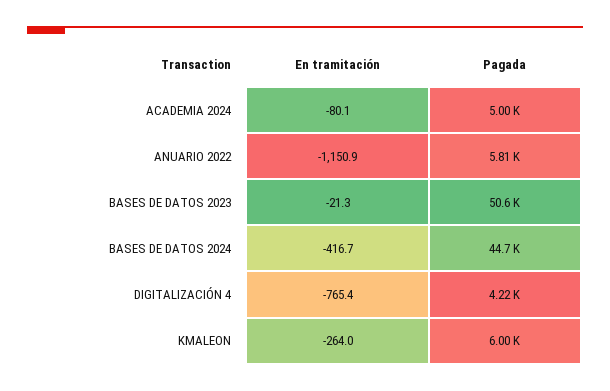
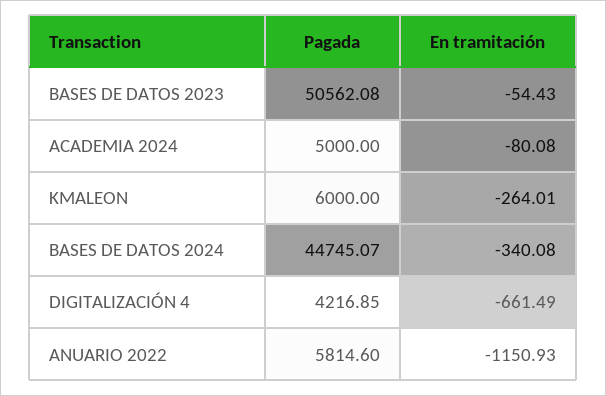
  {
    "En tramitación": {
      "ACADEMIA 2024": -80.08,
      "ANUARIO 2022": -1150.93,
-     "BASES DE DATOS 2023": -21.3,
+     "BASES DE DATOS 2023": -54.43,
-     "BASES DE DATOS 2024": -416.7,
+     "BASES DE DATOS 2024": -340.08,
-     "DIGITALIZACIÓN 4": -765.4,
+     "DIGITALIZACIÓN 4": -661.49,
      "KMALEON": -264.01
    },
    "Pagada": {
      "ACADEMIA 2024": 5000,
      "ANUARIO 2022": 5814.6,
      "BASES DE DATOS 2023": 50562.08,
      "BASES DE DATOS 2024": 44745.07,
      "DIGITALIZACIÓN 4": 4216.85,
      "KMALEON": 6000
    }
  }

